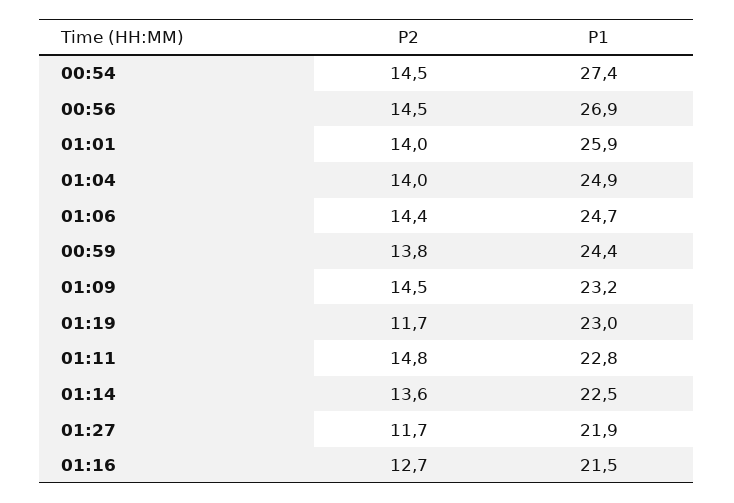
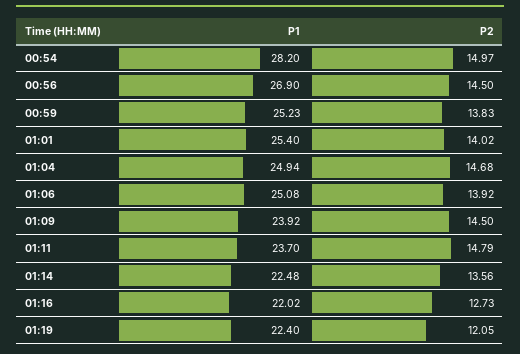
  {
    "P2": {
-     "00:54": 14.5,
+     "00:54": 14.97,
      "00:56": 14.5,
      "01:01": 14.02,
-     "01:04": 14,
+     "01:04": 14.68,
-     "01:06": 14.4,
+     "01:06": 13.92,
      "00:59": 13.83,
      "01:09": 14.5,
-     "01:19": 11.7,
+     "01:19": 12.05,
      "01:11": 14.79,
      "01:14": 13.56,
-     "01:27": 11.7,
      "01:16": 12.73
    },
    "P1": {
-     "00:54": 27.4,
+     "00:54": 28.2,
      "00:56": 26.9,
-     "01:01": 25.9,
+     "01:01": 25.4,
      "01:04": 24.94,
-     "01:06": 24.7,
+     "01:06": 25.08,
-     "00:59": 24.4,
+     "00:59": 25.23,
-     "01:09": 23.2,
+     "01:09": 23.92,
-     "01:19": 23,
+     "01:19": 22.4,
-     "01:11": 22.8,
+     "01:11": 23.7,
      "01:14": 22.48,
-     "01:27": 21.9,
-     "01:16": 21.5
+     "01:16": 22.02
    }
  }

